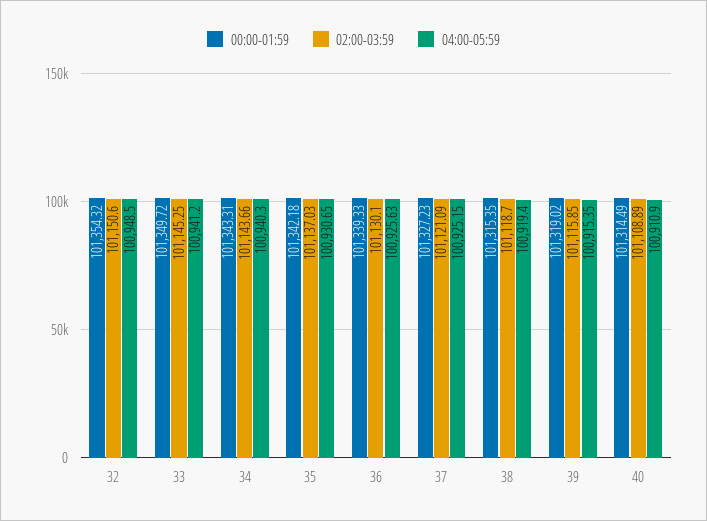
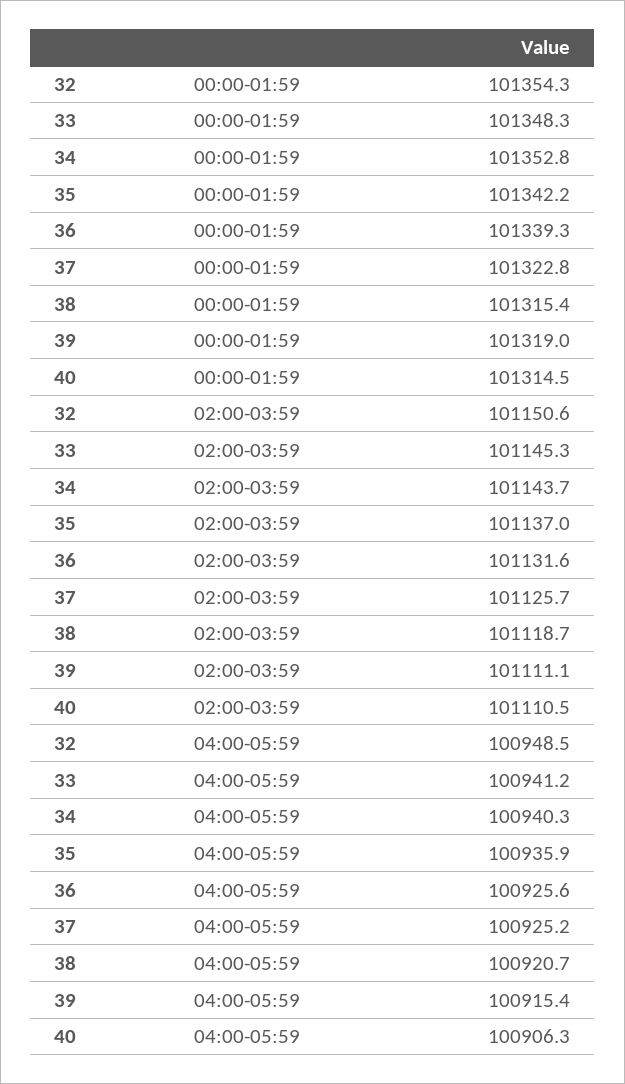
  {
    "00:00-01:59": {
      "32": 101354.32,
-     "33": 101349.72,
+     "33": 101348.3,
-     "34": 101343.31,
+     "34": 101352.8,
      "35": 101342.18,
      "36": 101339.33,
-     "37": 101327.23,
+     "37": 101322.8,
      "38": 101315.35,
      "39": 101319.02,
      "40": 101314.49
    },
    "02:00-03:59": {
      "32": 101150.6,
      "33": 101145.25,
      "34": 101143.66,
      "35": 101137.03,
-     "36": 101130.1,
+     "36": 101131.6,
-     "37": 101121.09,
+     "37": 101125.7,
      "38": 101118.7,
-     "39": 101115.85,
+     "39": 101111.1,
-     "40": 101108.89
+     "40": 101110.5
    },
    "04:00-05:59": {
      "32": 100948.5,
      "33": 100941.2,
      "34": 100940.3,
-     "35": 100930.65,
+     "35": 100935.9,
      "36": 100925.63,
      "37": 100925.15,
-     "38": 100919.4,
+     "38": 100920.7,
      "39": 100915.35,
-     "40": 100910.9
+     "40": 100906.3
    }
  }

